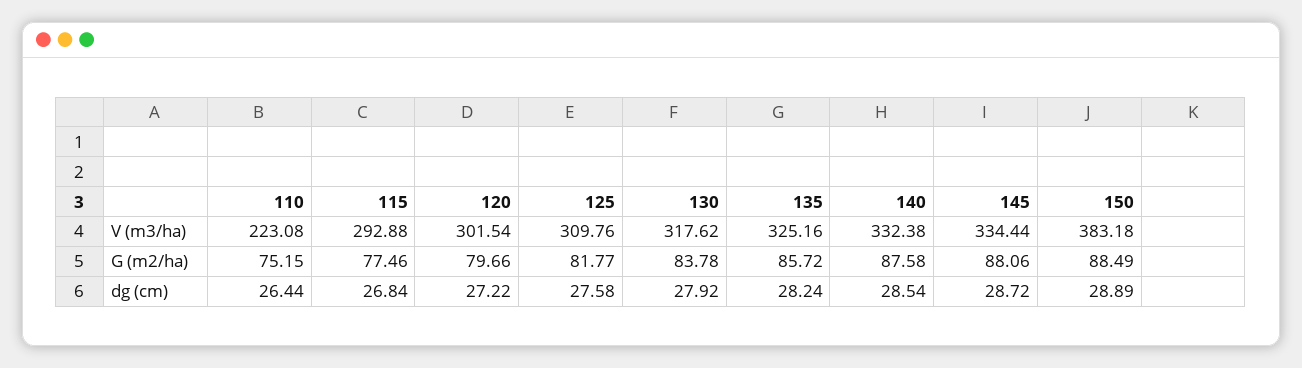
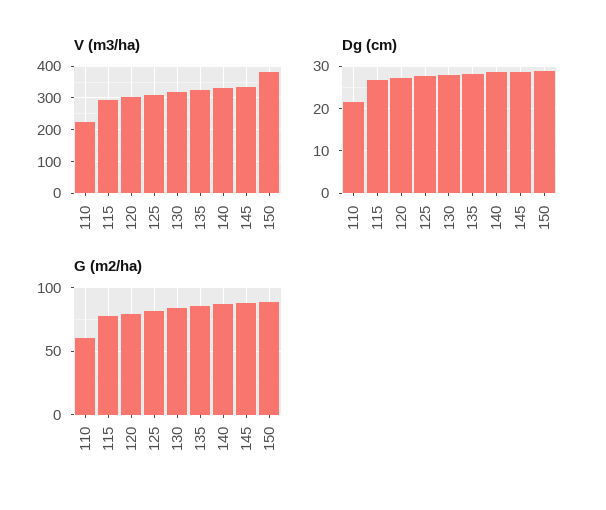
  {
    "V (m3/ha)": {
      "110": 223.08,
      "115": 292.88,
      "120": 301.54,
      "125": 309.76,
      "130": 317.62,
      "135": 325.16,
      "140": 332.38,
      "145": 334.44,
      "150": 383.18
    },
    "G (m2/ha)": {
-     "110": 75.15,
+     "110": 60,
      "115": 77.46,
      "120": 79.66,
      "125": 81.77,
      "130": 83.78,
      "135": 85.72,
      "140": 87.58,
      "145": 88.06,
      "150": 88.49
    },
    "dg (cm)": {
-     "110": 26.44,
+     "110": 22,
      "115": 26.84,
      "120": 27.22,
      "125": 27.58,
      "130": 27.92,
      "135": 28.24,
      "140": 28.54,
      "145": 28.72,
      "150": 28.89
    }
  }

